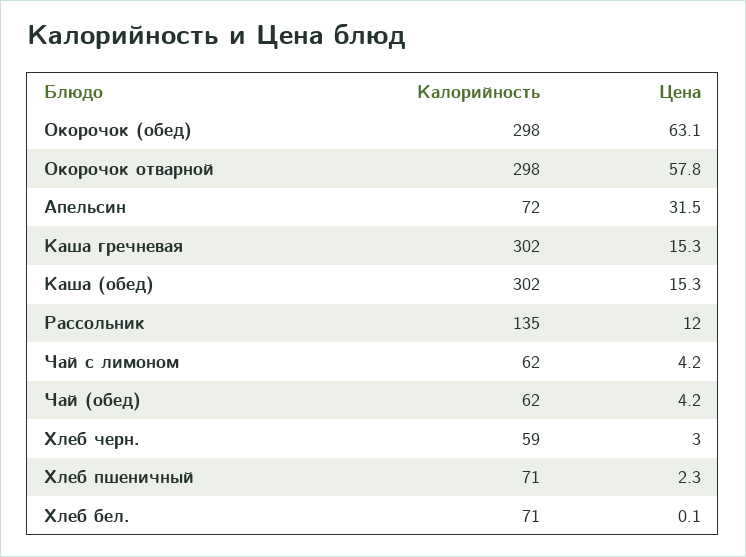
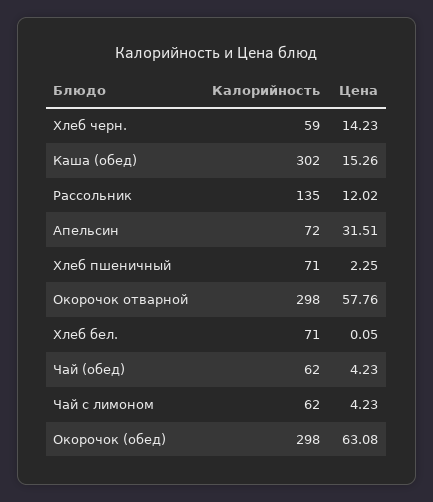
  {
    "Калорийность": {
      "Окорочок (обед)": 298,
      "Окорочок отварной": 298,
      "Апельсин": 72,
-     "Каша гречневая": 302,
      "Каша (обед)": 302,
      "Рассольник": 135,
      "Чай с лимоном": 62,
      "Чай (обед)": 62,
      "Хлеб черн.": 59,
      "Хлеб пшеничный": 71,
      "Хлеб бел.": 71
    },
    "Цена": {
      "Окорочок (обед)": 63.08,
      "Окорочок отварной": 57.76,
      "Апельсин": 31.51,
-     "Каша гречневая": 15.3,
      "Каша (обед)": 15.26,
      "Рассольник": 12.02,
      "Чай с лимоном": 4.23,
      "Чай (обед)": 4.23,
-     "Хлеб черн.": 3,
+     "Хлеб черн.": 14.23,
      "Хлеб пшеничный": 2.25,
      "Хлеб бел.": 0.05
    }
  }

